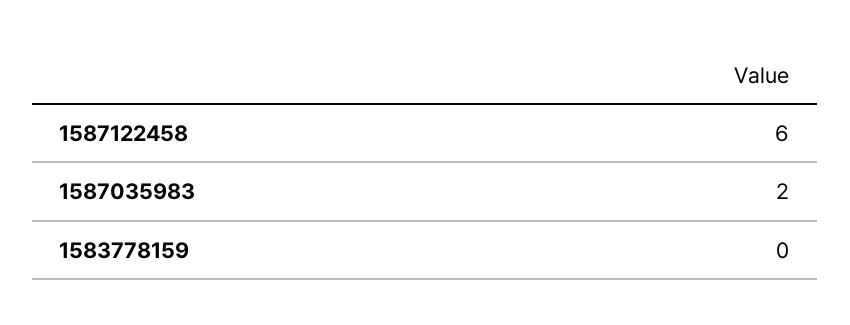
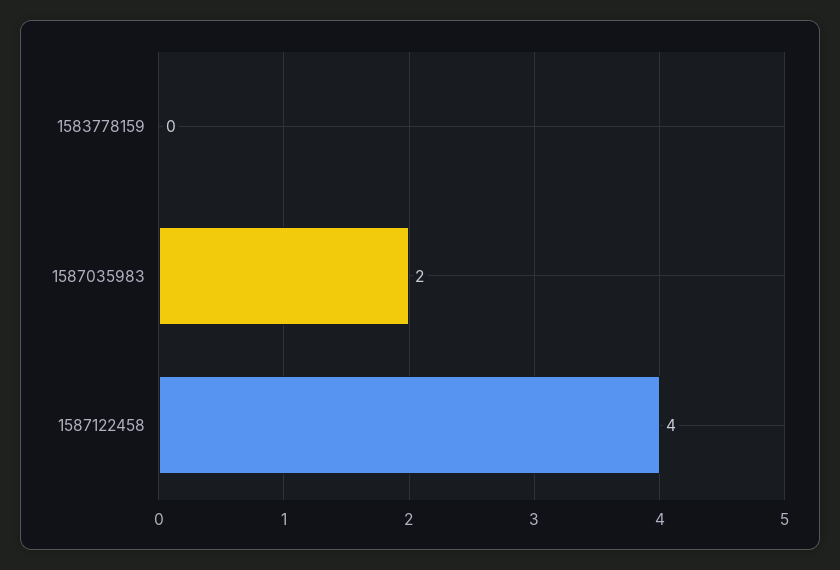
  {
-   "1587122458": 6,
+   "1587122458": 4,
    "1587035983": 2,
    "1583778159": 0
  }

